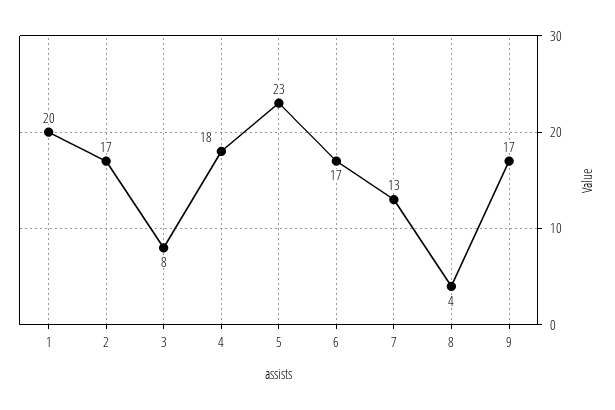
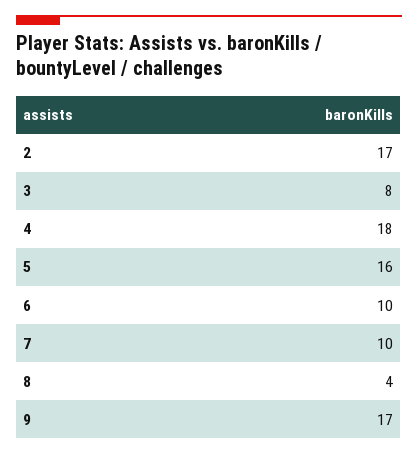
  {
-   "1": 20,
    "2": 17,
    "3": 8,
    "4": 18,
-   "5": 23,
+   "5": 16,
-   "6": 17,
+   "6": 10,
-   "7": 13,
+   "7": 10,
    "8": 4,
    "9": 17
  }

